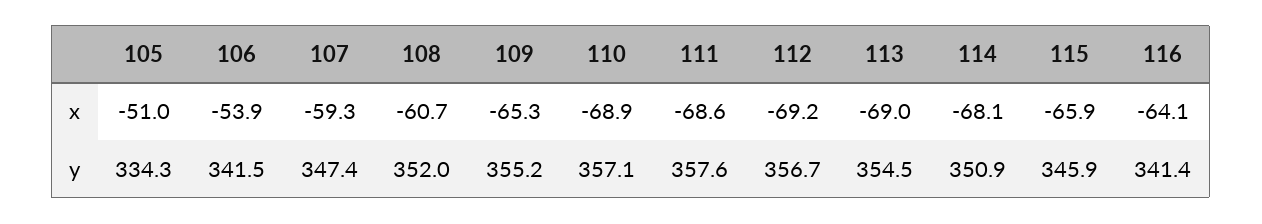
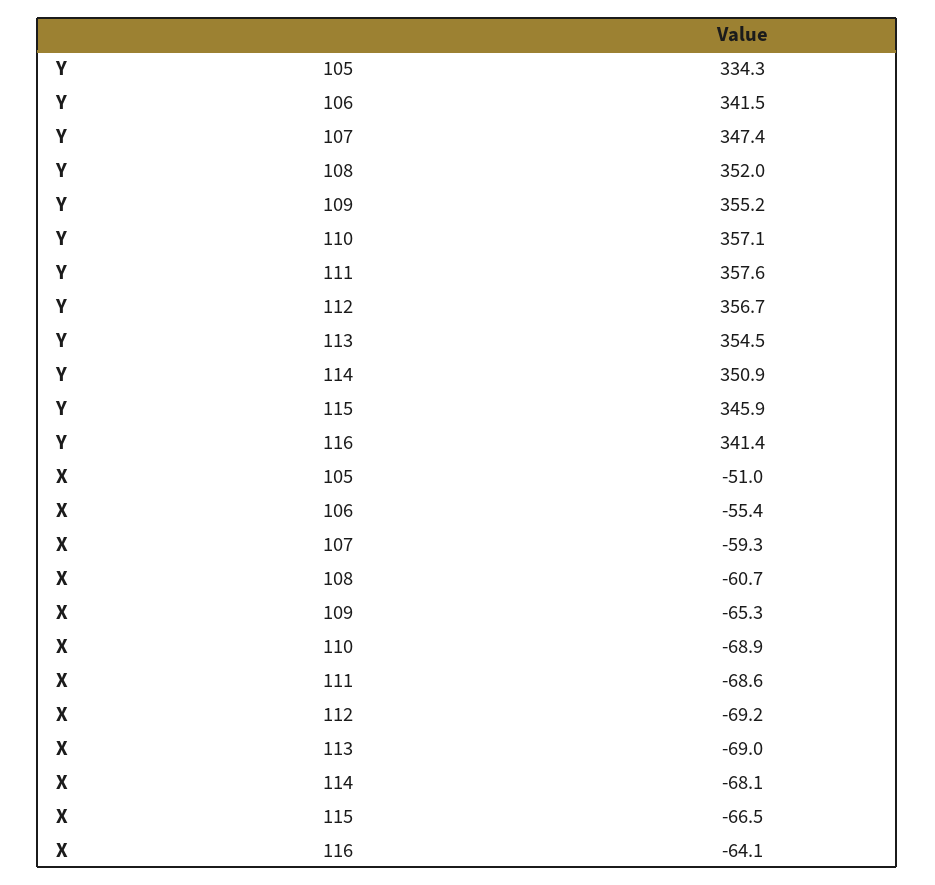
  {
    "105": {
      "x": -51,
      "y": 334.3
    },
    "106": {
-     "x": -53.9,
+     "x": -55.4,
      "y": 341.5
    },
    "107": {
      "x": -59.3,
      "y": 347.4
    },
    "108": {
      "x": -60.7,
      "y": 352
    },
    "109": {
      "x": -65.3,
      "y": 355.2
    },
    "110": {
      "x": -68.9,
      "y": 357.1
    },
    "111": {
      "x": -68.6,
      "y": 357.6
    },
    "112": {
      "x": -69.2,
      "y": 356.7
    },
    "113": {
      "x": -69,
      "y": 354.5
    },
    "114": {
      "x": -68.1,
      "y": 350.9
    },
    "115": {
-     "x": -65.9,
+     "x": -66.5,
      "y": 345.9
    },
    "116": {
      "x": -64.1,
      "y": 341.4
    }
  }

